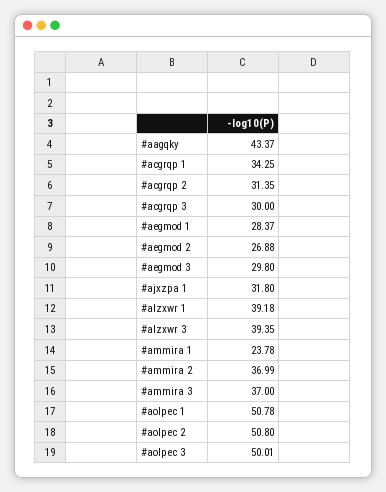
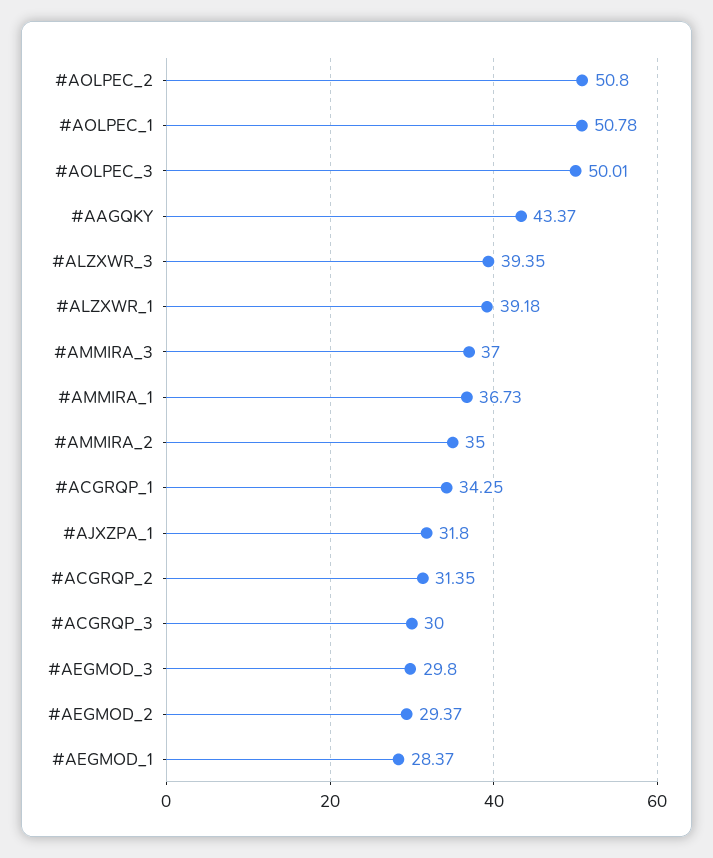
  {
    "#aagqky": 43.37,
    "#acgrqp 1": 34.25,
    "#acgrqp 2": 31.35,
    "#acgrqp 3": 30,
    "#aegmod 1": 28.37,
-   "#aegmod 2": 26.88,
+   "#aegmod 2": 29.37,
    "#aegmod 3": 29.8,
    "#ajxzpa 1": 31.8,
    "#alzxwr 1": 39.18,
    "#alzxwr 3": 39.35,
-   "#ammira 1": 23.78,
+   "#ammira 1": 36.73,
-   "#ammira 2": 36.99,
+   "#ammira 2": 35,
    "#ammira 3": 37,
    "#aolpec 1": 50.78,
    "#aolpec 2": 50.8,
    "#aolpec 3": 50.01
  }

